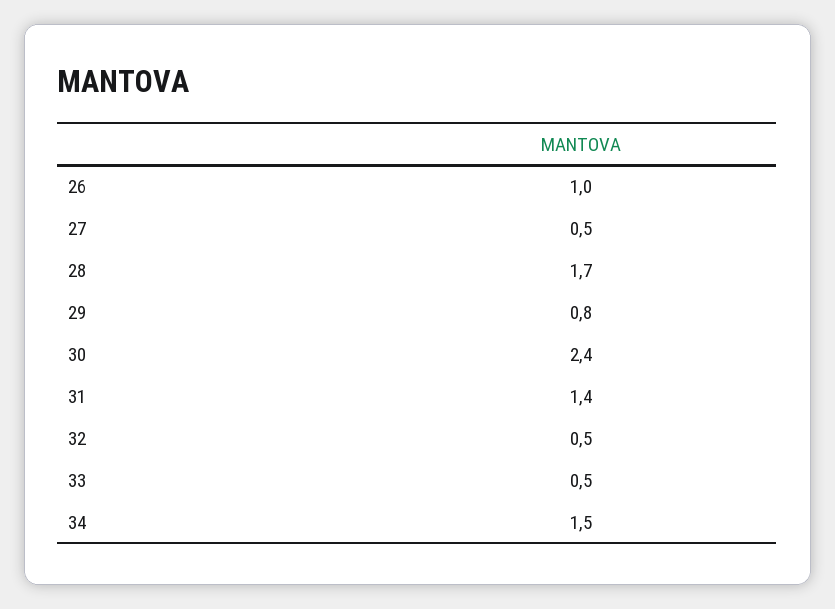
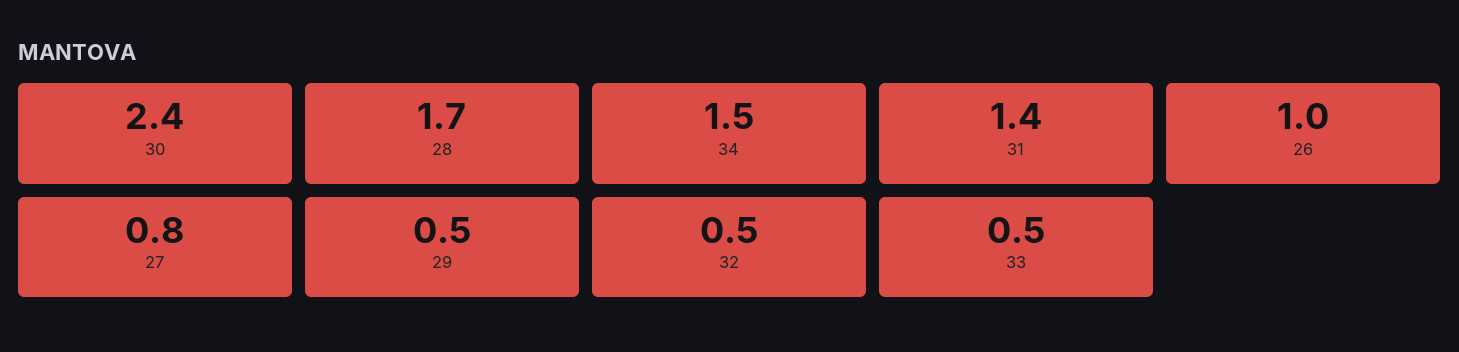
  {
    "26": 1,
-   "27": 0.5,
+   "27": 0.8,
    "28": 1.7,
-   "29": 0.8,
+   "29": 0.5,
    "30": 2.4,
    "31": 1.4,
    "32": 0.5,
    "33": 0.5,
    "34": 1.5
  }

